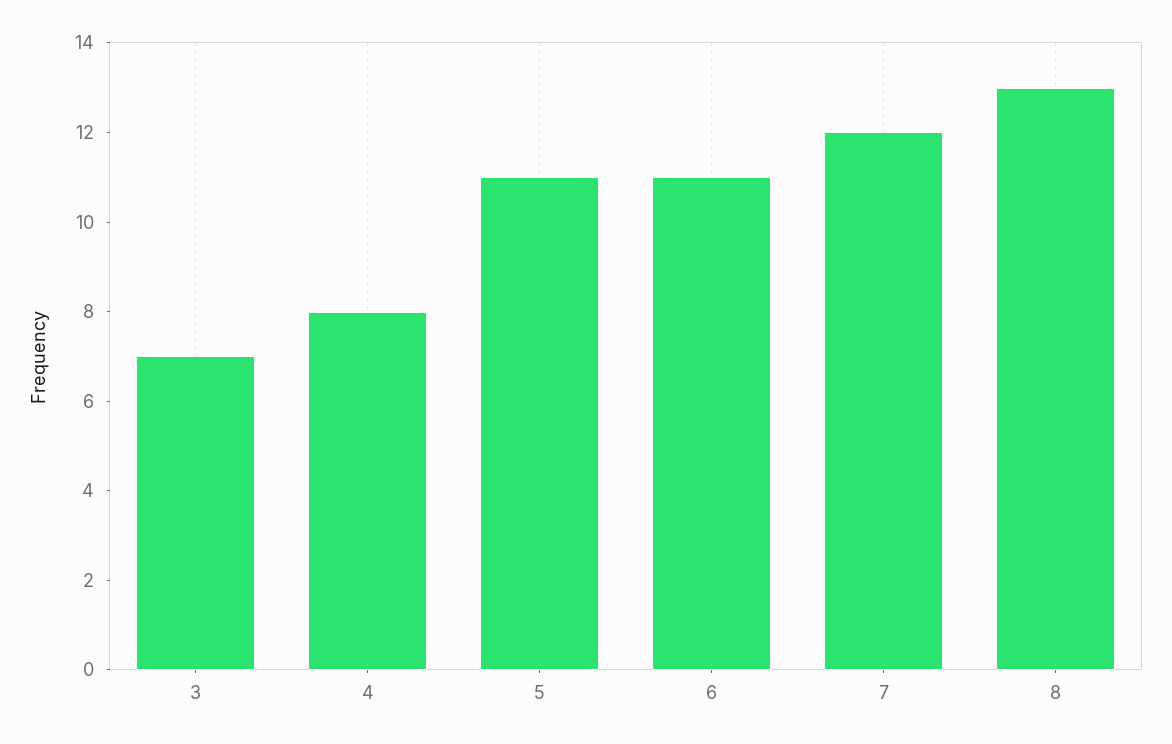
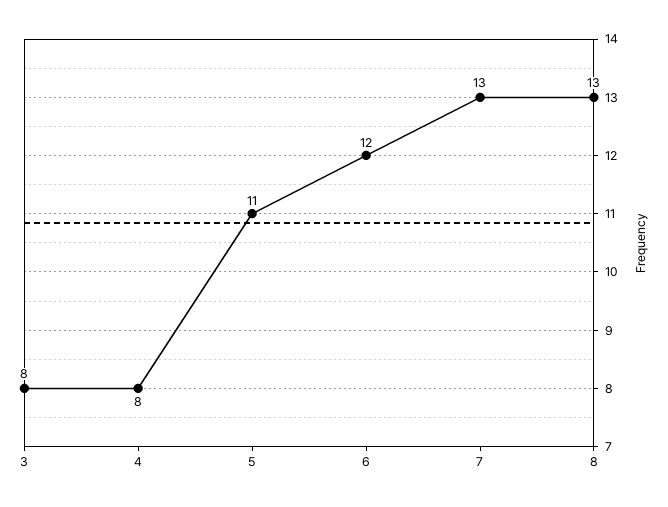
  {
-   "3": 7,
+   "3": 8,
    "4": 8,
    "5": 11,
-   "6": 11,
+   "6": 12,
-   "7": 12,
+   "7": 13,
    "8": 13
  }

